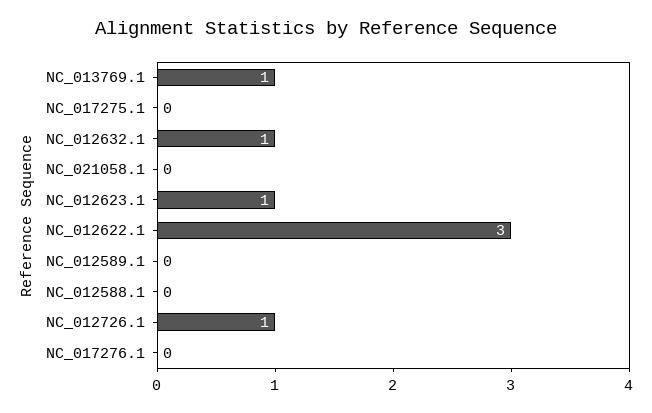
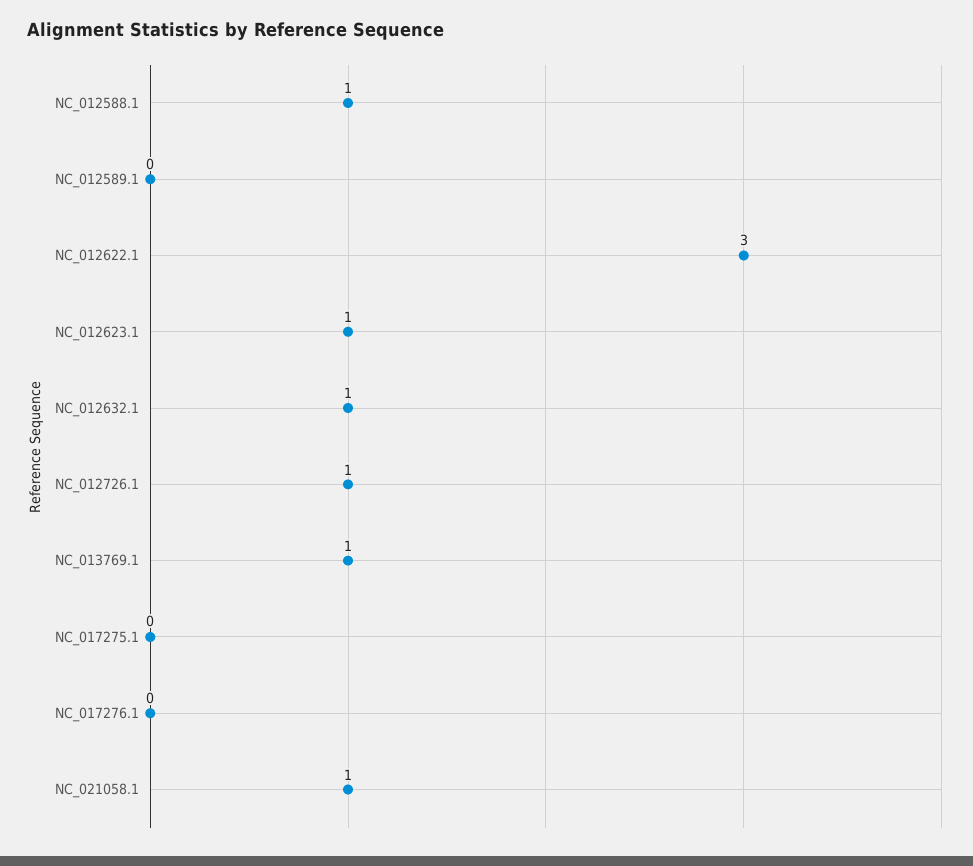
  {
    "NC_013769.1": 1,
    "NC_017275.1": 0,
    "NC_012632.1": 1,
-   "NC_021058.1": 0,
+   "NC_021058.1": 1,
    "NC_012623.1": 1,
    "NC_012622.1": 3,
    "NC_012589.1": 0,
-   "NC_012588.1": 0,
+   "NC_012588.1": 1,
    "NC_012726.1": 1,
    "NC_017276.1": 0
  }

